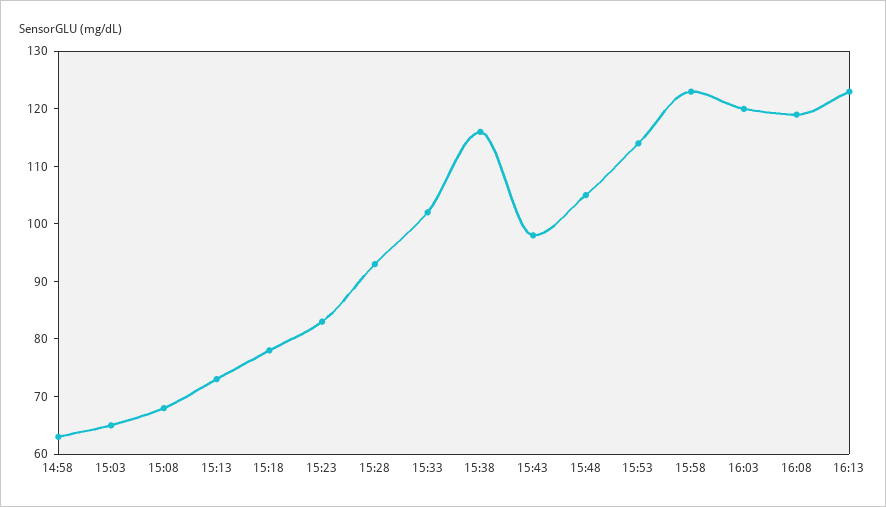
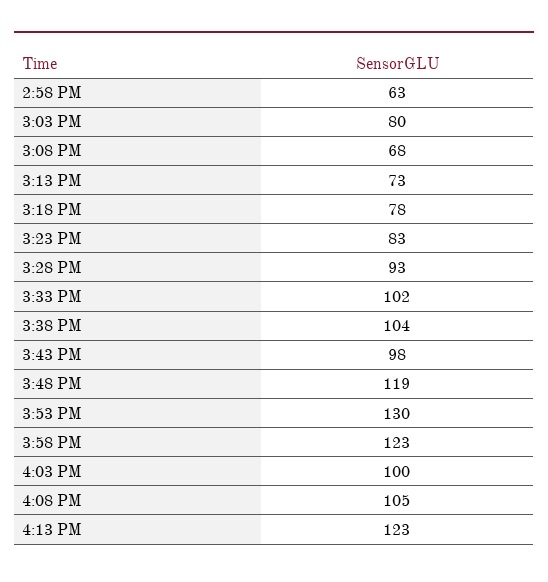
  {
    "14:58": 63,
-   "15:03": 65,
+   "15:03": 80,
    "15:08": 68,
    "15:13": 73,
    "15:18": 78,
    "15:23": 83,
    "15:28": 93,
    "15:33": 102,
-   "15:38": 115,
+   "15:38": 104,
    "15:43": 98,
-   "15:48": 105,
+   "15:48": 119,
-   "15:53": 115,
+   "15:53": 130,
    "15:58": 123,
-   "16:03": 120,
+   "16:03": 100,
-   "16:08": 120,
+   "16:08": 105,
    "16:13": 123
  }

